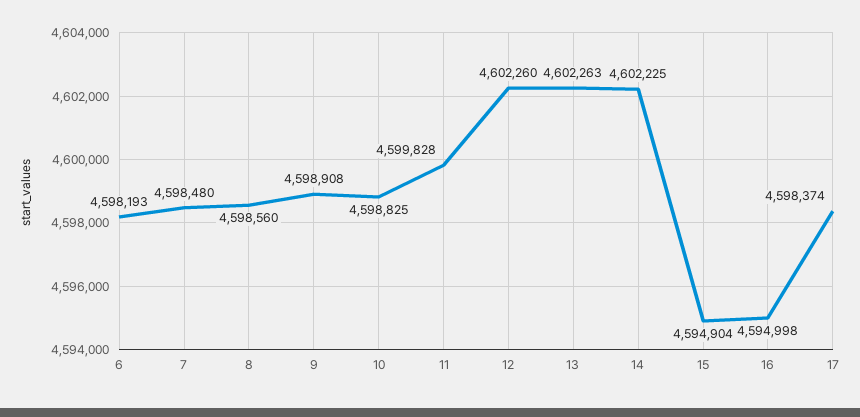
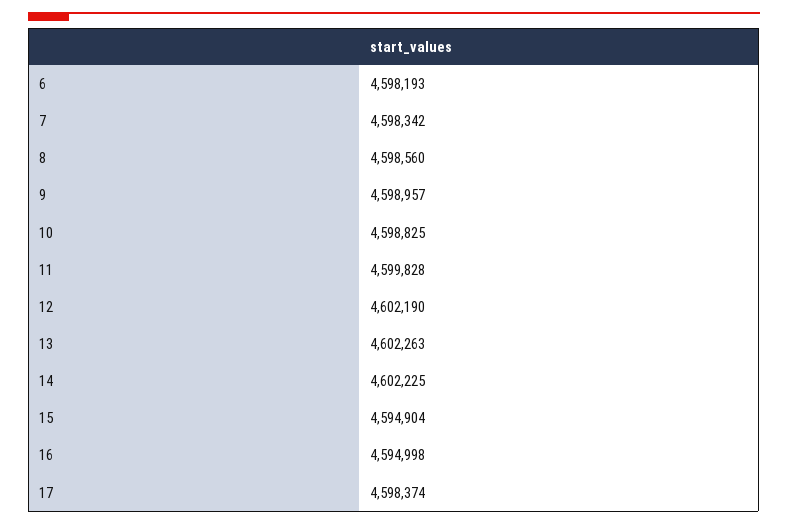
  {
    "6": 4598193,
-   "7": 4598480,
+   "7": 4598342,
    "8": 4598560,
-   "9": 4598908,
+   "9": 4598957,
    "10": 4598825,
    "11": 4599828,
-   "12": 4602260,
+   "12": 4602190,
    "13": 4602263,
    "14": 4602225,
    "15": 4594904,
    "16": 4594998,
    "17": 4598374
  }

